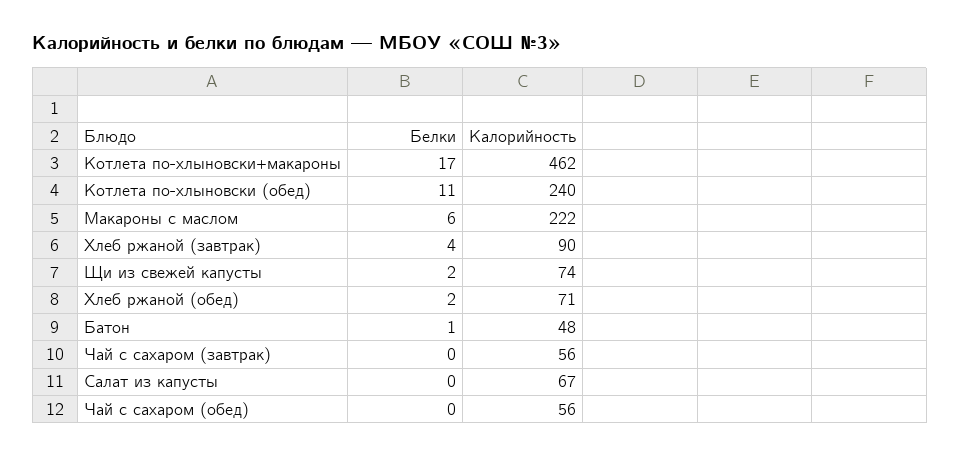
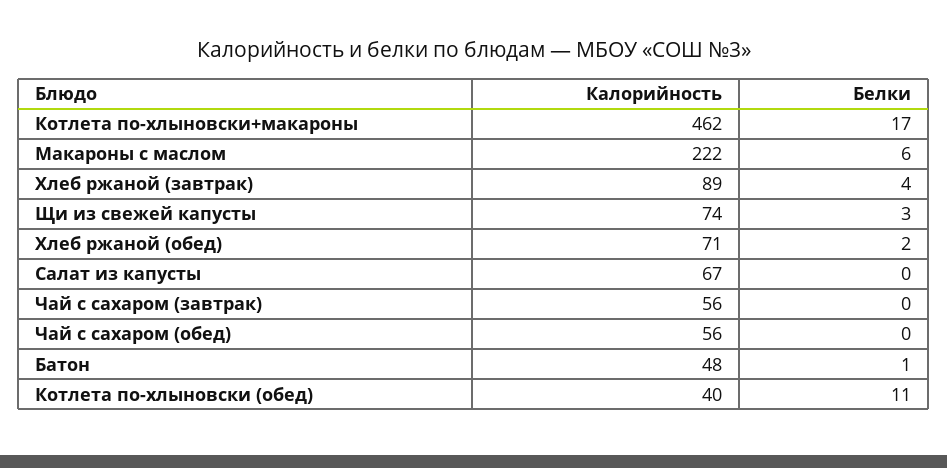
  {
    "Белки": {
      "Котлета по-хлыновски+макароны": 17,
      "Котлета по-хлыновски (обед)": 11,
      "Макароны с маслом": 6,
      "Хлеб ржаной (завтрак)": 4,
-     "Щи из свежей капусты": 2,
+     "Щи из свежей капусты": 3,
      "Хлеб ржаной (обед)": 2,
      "Батон": 1,
      "Чай с сахаром (завтрак)": 0,
      "Салат из капусты": 0,
      "Чай с сахаром (обед)": 0
    },
    "Калорийность": {
      "Котлета по-хлыновски+макароны": 462,
-     "Котлета по-хлыновски (обед)": 240,
+     "Котлета по-хлыновски (обед)": 40,
      "Макароны с маслом": 222,
-     "Хлеб ржаной (завтрак)": 90,
+     "Хлеб ржаной (завтрак)": 89,
      "Щи из свежей капусты": 74,
      "Хлеб ржаной (обед)": 71,
      "Батон": 48,
      "Чай с сахаром (завтрак)": 56,
      "Салат из капусты": 67,
      "Чай с сахаром (обед)": 56
    }
  }

